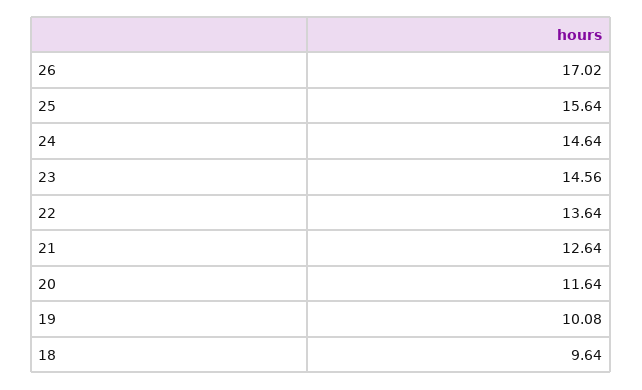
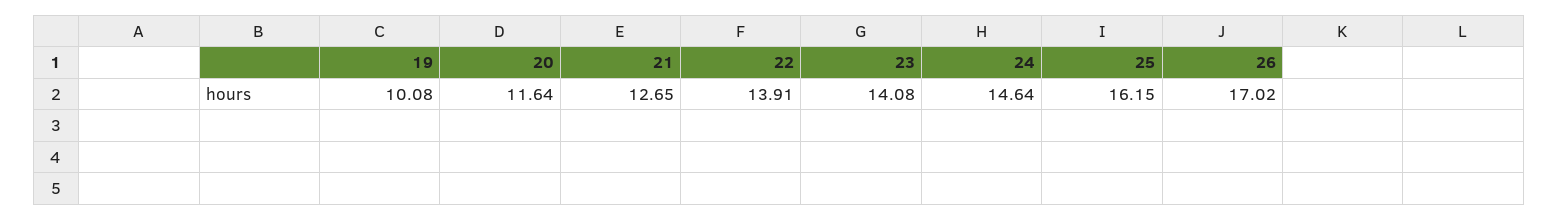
  {
    "26": 17.02,
-   "25": 15.64,
+   "25": 16.15,
    "24": 14.64,
-   "23": 14.56,
+   "23": 14.08,
-   "22": 13.64,
+   "22": 13.91,
-   "21": 12.64,
+   "21": 12.65,
    "20": 11.64,
-   "19": 10.08,
+   "19": 10.08
-   "18": 9.64
  }

